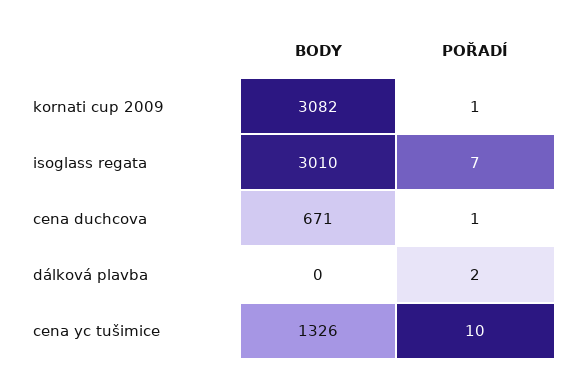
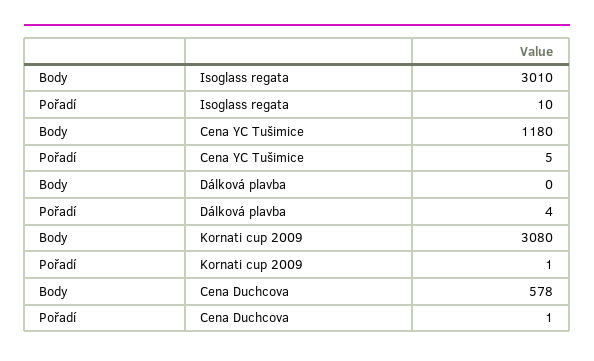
  {
    "BODY": {
-     "kornati cup 2009": 3082,
+     "kornati cup 2009": 3080,
      "isoglass regata": 3010,
-     "cena duchcova": 671,
+     "cena duchcova": 578,
      "dálková plavba": 0,
-     "cena yc tušimice": 1326
+     "cena yc tušimice": 1180
    },
    "POŘADÍ": {
      "kornati cup 2009": 1,
-     "isoglass regata": 7,
+     "isoglass regata": 10,
      "cena duchcova": 1,
-     "dálková plavba": 2,
+     "dálková plavba": 4,
-     "cena yc tušimice": 10
+     "cena yc tušimice": 5
    }
  }

